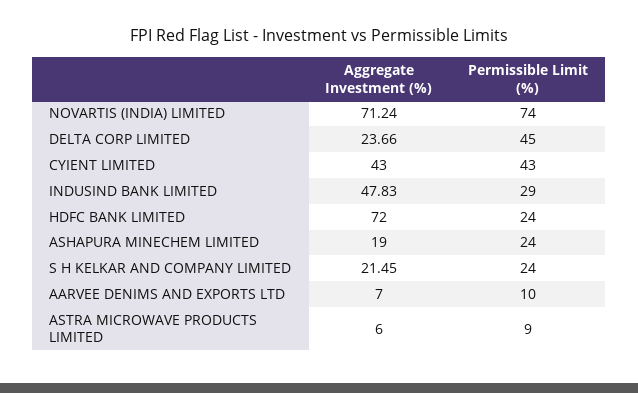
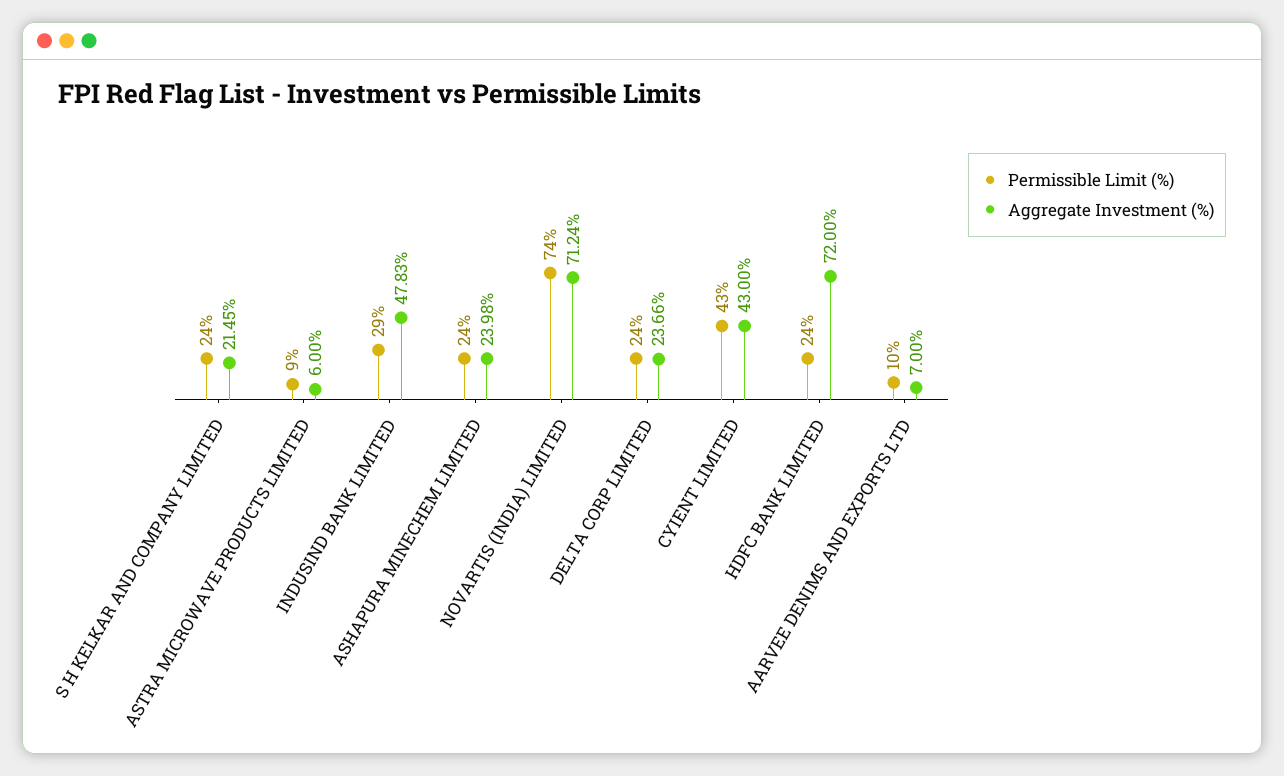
  {
    "Aggregate Investment (%)": {
      "NOVARTIS (INDIA) LIMITED": 71.24,
      "DELTA CORP LIMITED": 23.66,
      "CYIENT LIMITED": 43,
      "INDUSIND BANK LIMITED": 47.83,
      "HDFC BANK LIMITED": 72,
-     "ASHAPURA MINECHEM LIMITED": 19,
+     "ASHAPURA MINECHEM LIMITED": 23.98,
      "S H KELKAR AND COMPANY LIMITED": 21.45,
      "AARVEE DENIMS AND EXPORTS LTD": 7,
      "ASTRA MICROWAVE PRODUCTS LIMITED": 6
    },
    "Permissible Limit (%)": {
      "NOVARTIS (INDIA) LIMITED": 74,
-     "DELTA CORP LIMITED": 45,
+     "DELTA CORP LIMITED": 24,
      "CYIENT LIMITED": 43,
      "INDUSIND BANK LIMITED": 29,
      "HDFC BANK LIMITED": 24,
      "ASHAPURA MINECHEM LIMITED": 24,
      "S H KELKAR AND COMPANY LIMITED": 24,
      "AARVEE DENIMS AND EXPORTS LTD": 10,
      "ASTRA MICROWAVE PRODUCTS LIMITED": 9
    }
  }

